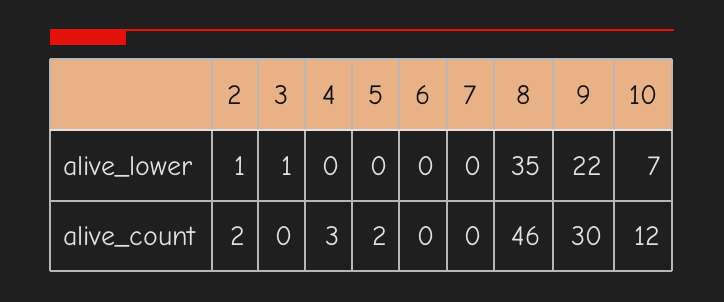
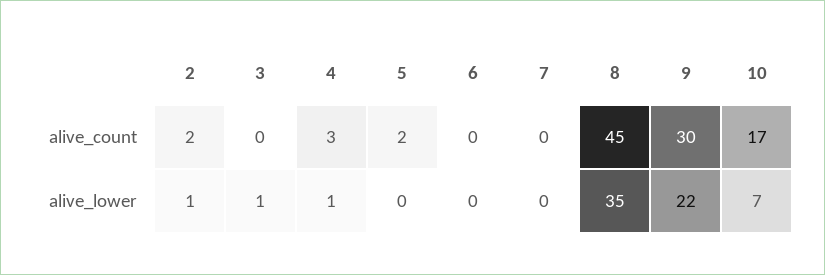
  {
    "2": {
      "alive_lower": 1,
      "alive_count": 2
    },
    "3": {
      "alive_lower": 1,
      "alive_count": 0
    },
    "4": {
-     "alive_lower": 0,
+     "alive_lower": 1,
      "alive_count": 3
    },
    "5": {
      "alive_lower": 0,
      "alive_count": 2
    },
    "6": {
      "alive_lower": 0,
      "alive_count": 0
    },
    "7": {
      "alive_lower": 0,
      "alive_count": 0
    },
    "8": {
      "alive_lower": 35,
-     "alive_count": 46
+     "alive_count": 45
    },
    "9": {
      "alive_lower": 22,
      "alive_count": 30
    },
    "10": {
      "alive_lower": 7,
-     "alive_count": 12
+     "alive_count": 17
    }
  }

